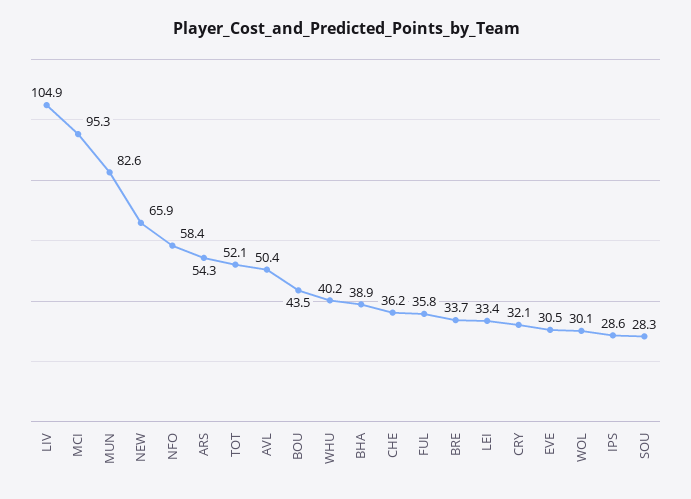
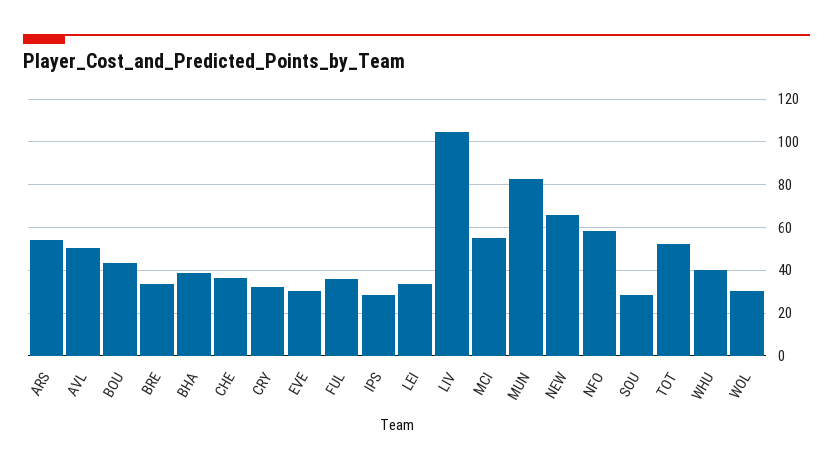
  {
    "LIV": 104.9,
-   "MCI": 95.3,
+   "MCI": 55,
    "MUN": 82.6,
    "NEW": 65.9,
    "NFO": 58.4,
    "ARS": 54.3,
    "TOT": 52.1,
    "AVL": 50.4,
    "BOU": 43.5,
    "WHU": 40.2,
    "BHA": 38.9,
    "CHE": 36.2,
    "FUL": 35.8,
    "BRE": 33.7,
    "LEI": 33.4,
    "CRY": 32.1,
    "EVE": 30.5,
    "WOL": 30.1,
    "IPS": 28.6,
    "SOU": 28.3
  }

